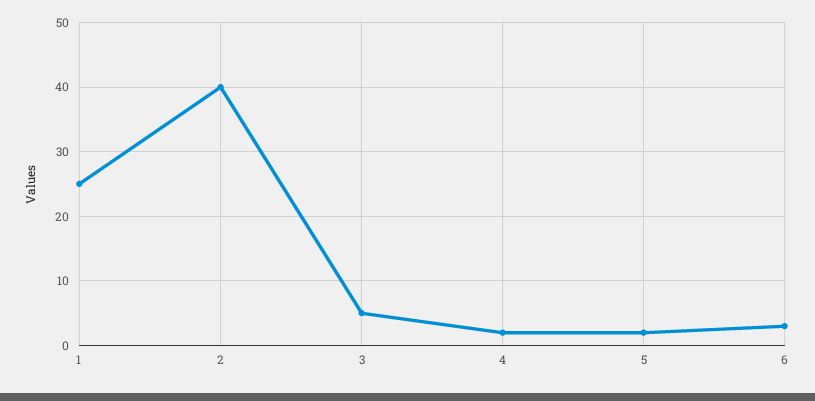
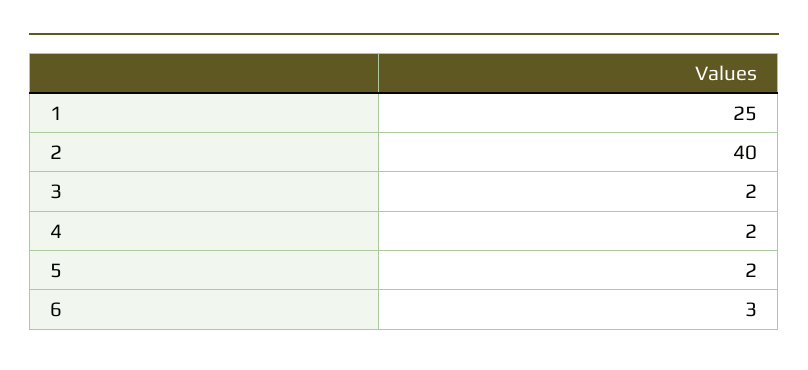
  {
    "1": 25,
    "2": 40,
-   "3": 5,
+   "3": 2,
    "4": 2,
    "5": 2,
    "6": 3
  }

